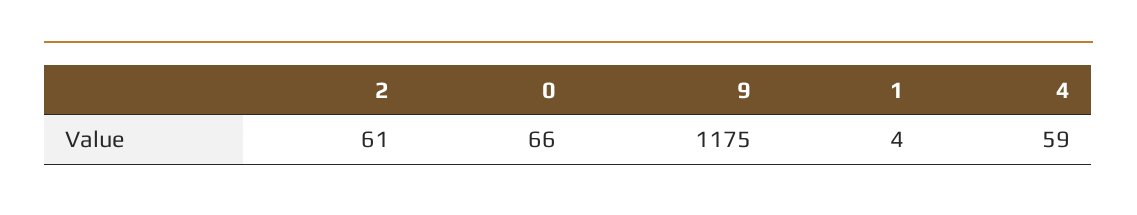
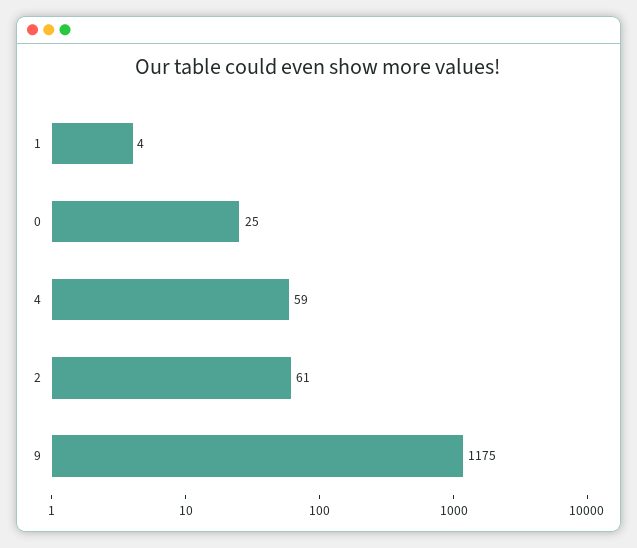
  {
    "2": 61,
-   "0": 66,
+   "0": 25,
    "9": 1175,
    "1": 4,
    "4": 59
  }

